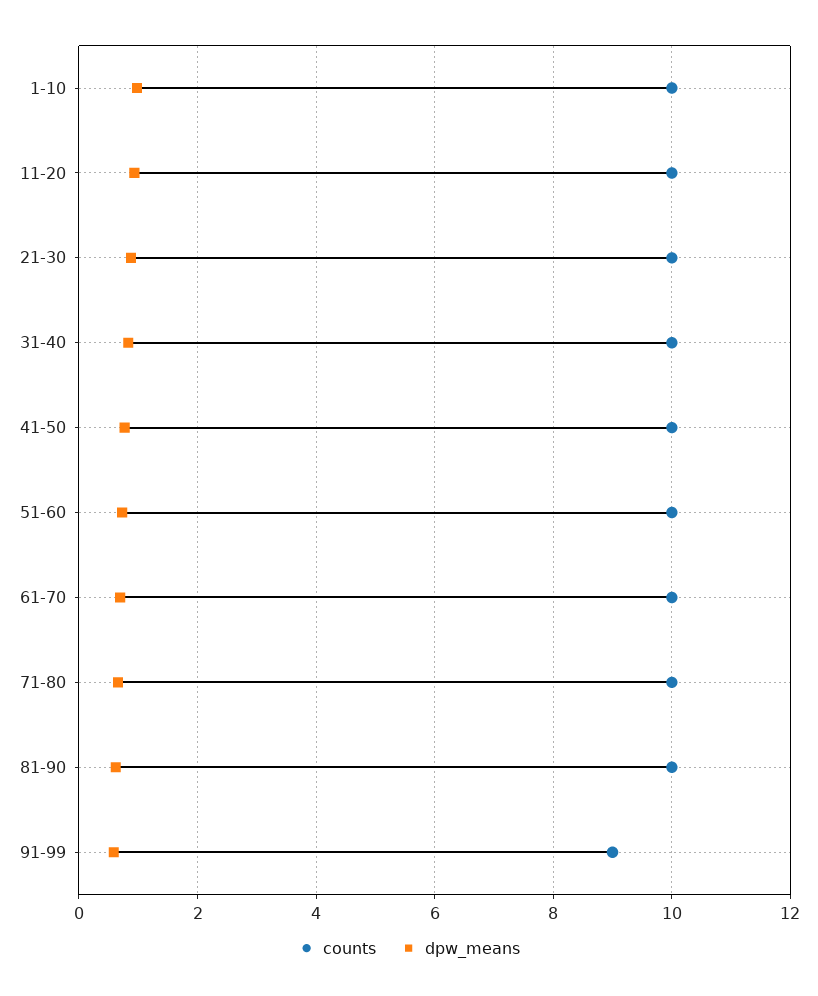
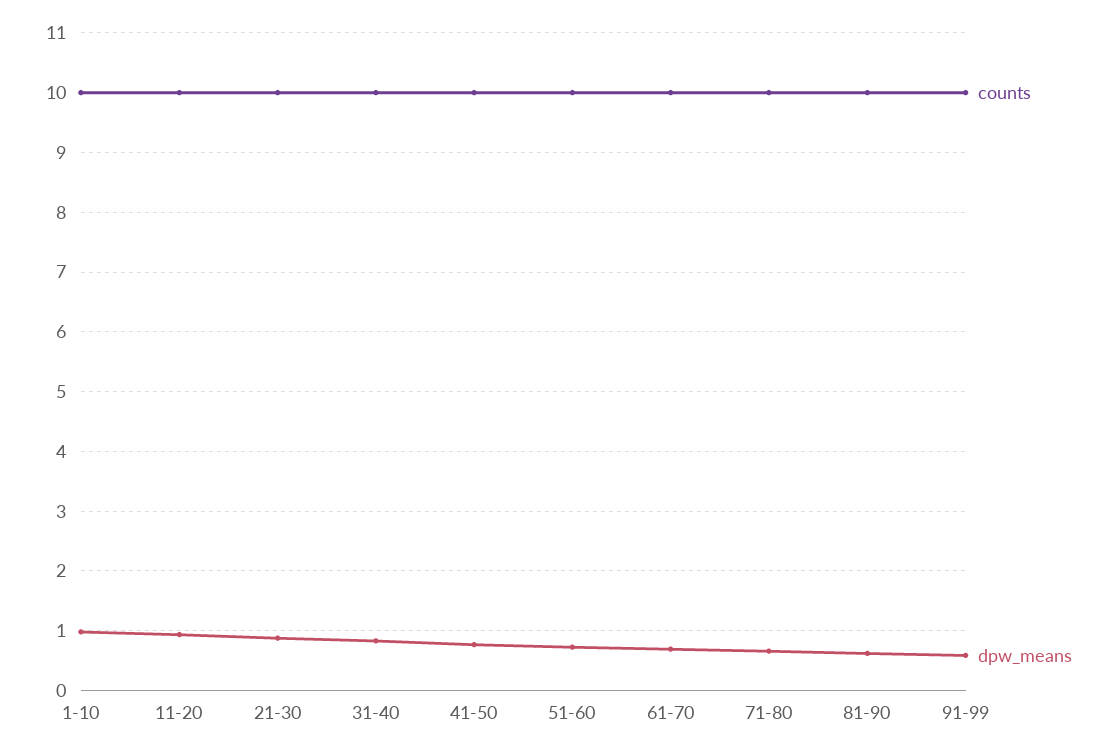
  {
    "counts": {
      "1-10": 10,
      "11-20": 10,
      "21-30": 10,
      "31-40": 10,
      "41-50": 10,
      "51-60": 10,
      "61-70": 10,
      "71-80": 10,
      "81-90": 10,
-     "91-99": 9
+     "91-99": 10
    },
    "dpw_means": {
      "1-10": 1,
      "11-20": 1,
      "21-30": 0.8,
      "31-40": 0.8,
      "41-50": 0.8,
      "51-60": 0.8,
      "61-70": 0.6,
      "71-80": 0.6,
      "81-90": 0.6,
      "91-99": 0.6
    }
  }

